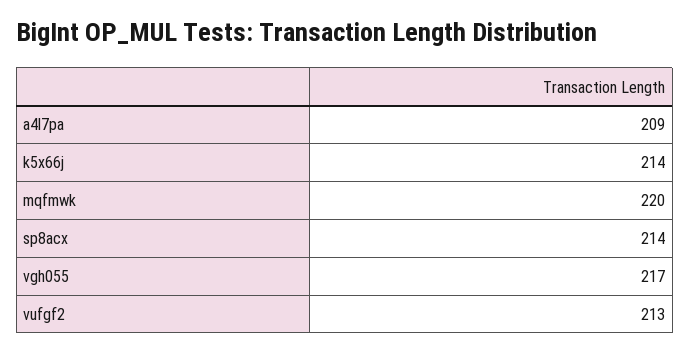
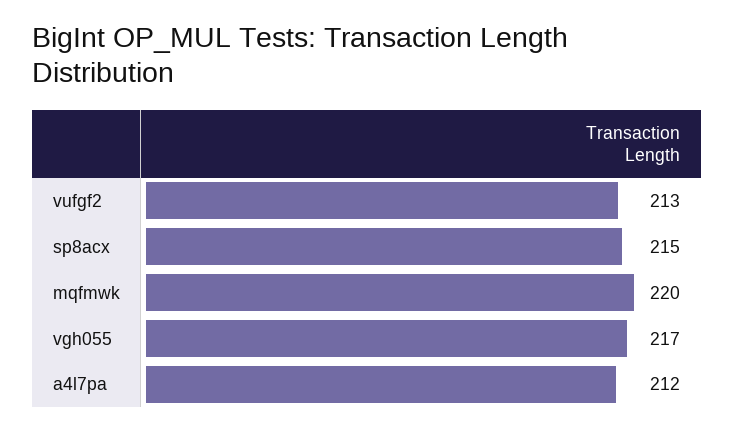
  {
-   "a4l7pa": 209,
+   "a4l7pa": 212,
-   "k5x66j": 214,
    "mqfmwk": 220,
-   "sp8acx": 214,
+   "sp8acx": 215,
    "vgh055": 217,
    "vufgf2": 213
  }

